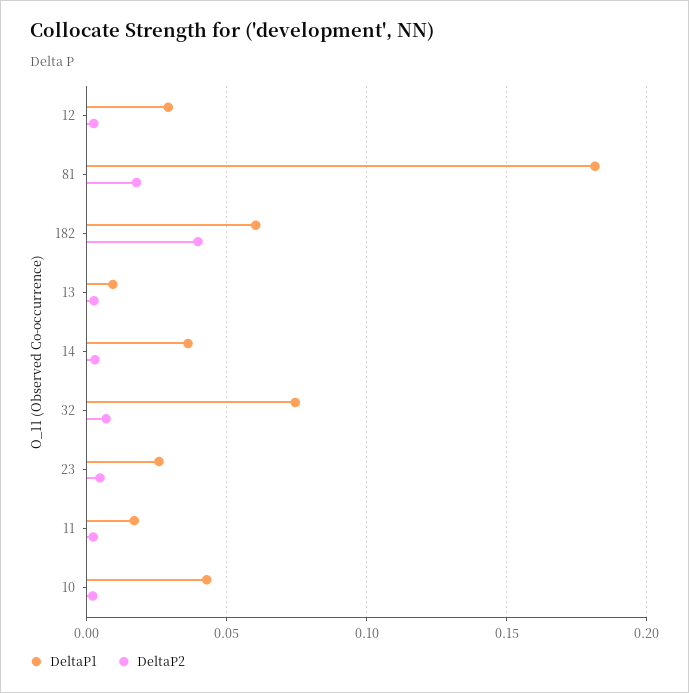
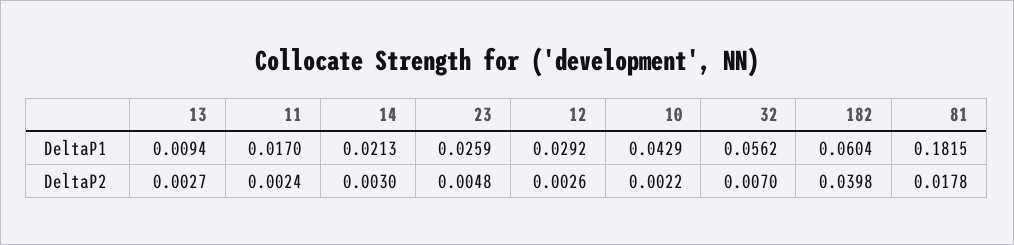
  {
    "DeltaP1": {
      "12": 0.0292,
      "81": 0.1815,
      "182": 0.0604,
      "13": 0.0094,
-     "14": 0.035,
+     "14": 0.0213,
-     "32": 0.075,
+     "32": 0.0562,
      "23": 0.0259,
      "11": 0.017,
      "10": 0.0429
    },
    "DeltaP2": {
      "12": 0.0026,
      "81": 0.0178,
      "182": 0.0398,
      "13": 0.0027,
      "14": 0.003,
      "32": 0.007,
      "23": 0.0048,
      "11": 0.0024,
      "10": 0.0022
    }
  }

